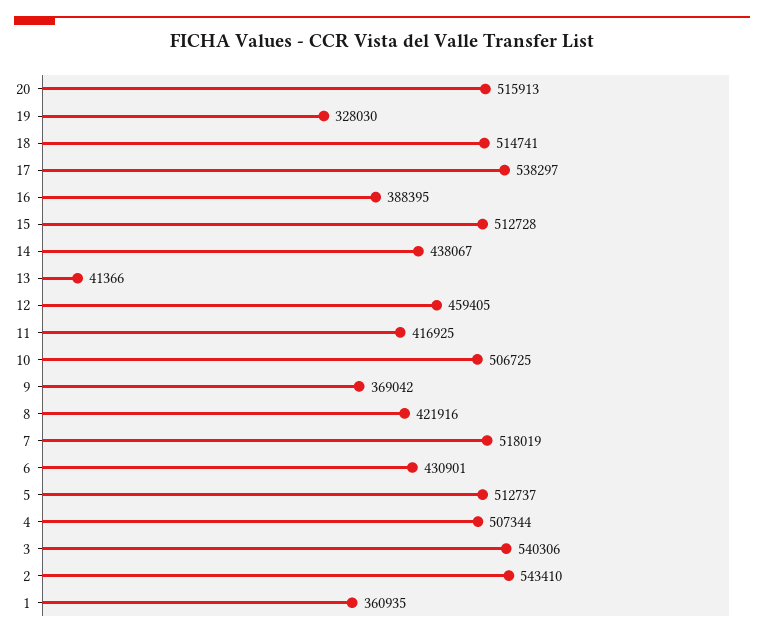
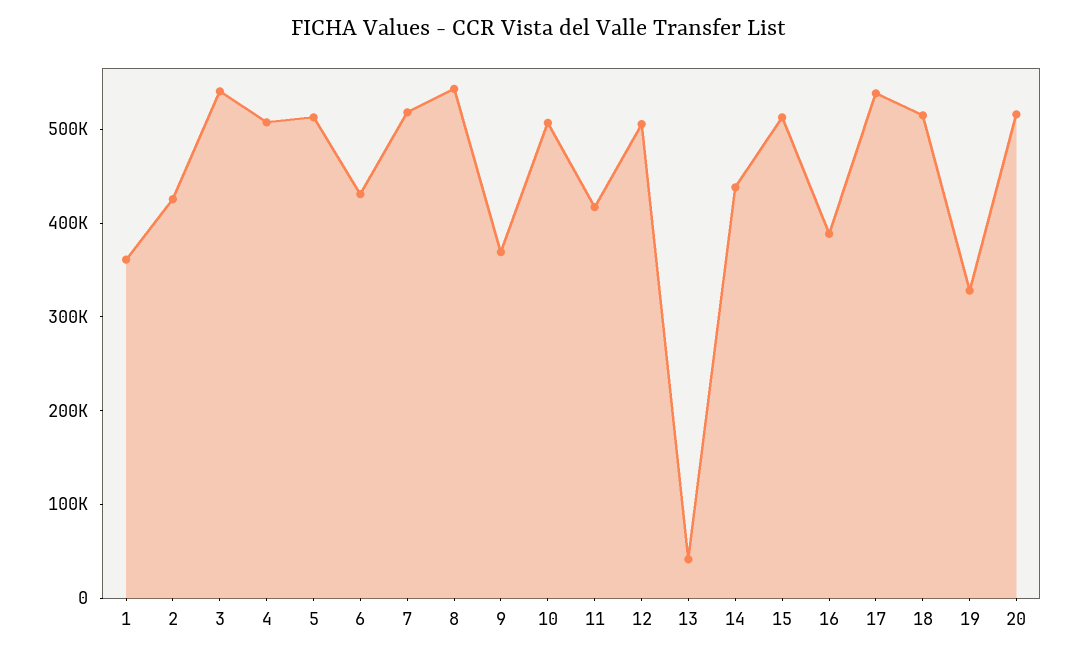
  {
    "20": 515913,
    "19": 328030,
    "18": 514741,
    "17": 538297,
    "16": 388395,
    "15": 512728,
    "14": 438067,
    "13": 41366,
-   "12": 459405,
+   "12": 500000,
    "11": 416925,
    "10": 506725,
    "9": 369042,
-   "8": 421916,
+   "8": 540000,
    "7": 518019,
    "6": 430901,
    "5": 512737,
    "4": 507344,
    "3": 540306,
-   "2": 543410,
+   "2": 420000,
    "1": 360935
  }

